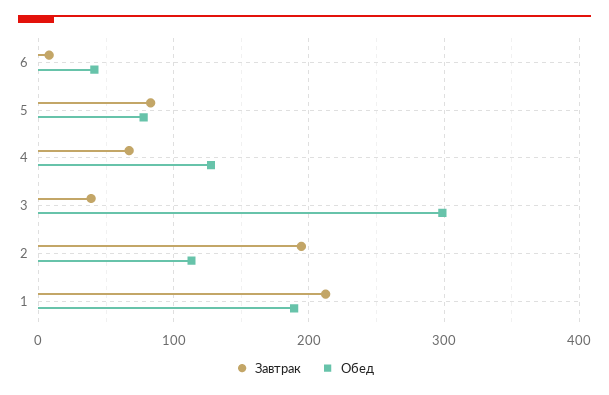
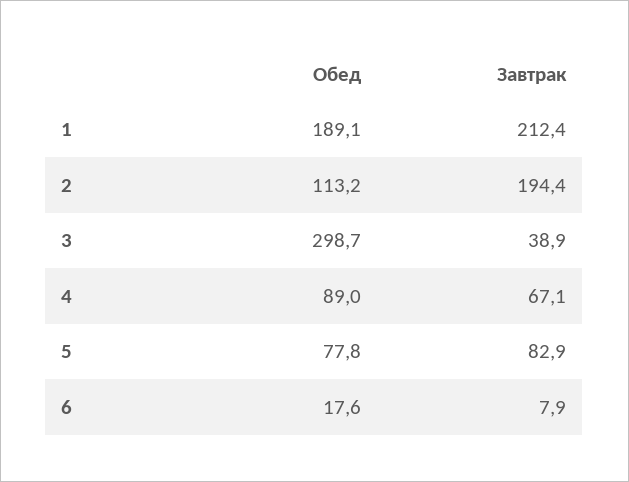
  {
    "Завтрак": {
      "6": 7.9,
      "5": 82.9,
      "4": 67.1,
      "3": 38.9,
      "2": 194.4,
      "1": 212.4
    },
    "Обед": {
-     "6": 40,
+     "6": 17.6,
      "5": 77.8,
-     "4": 130,
+     "4": 89,
      "3": 298.7,
      "2": 113.2,
      "1": 189.1
    }
  }

